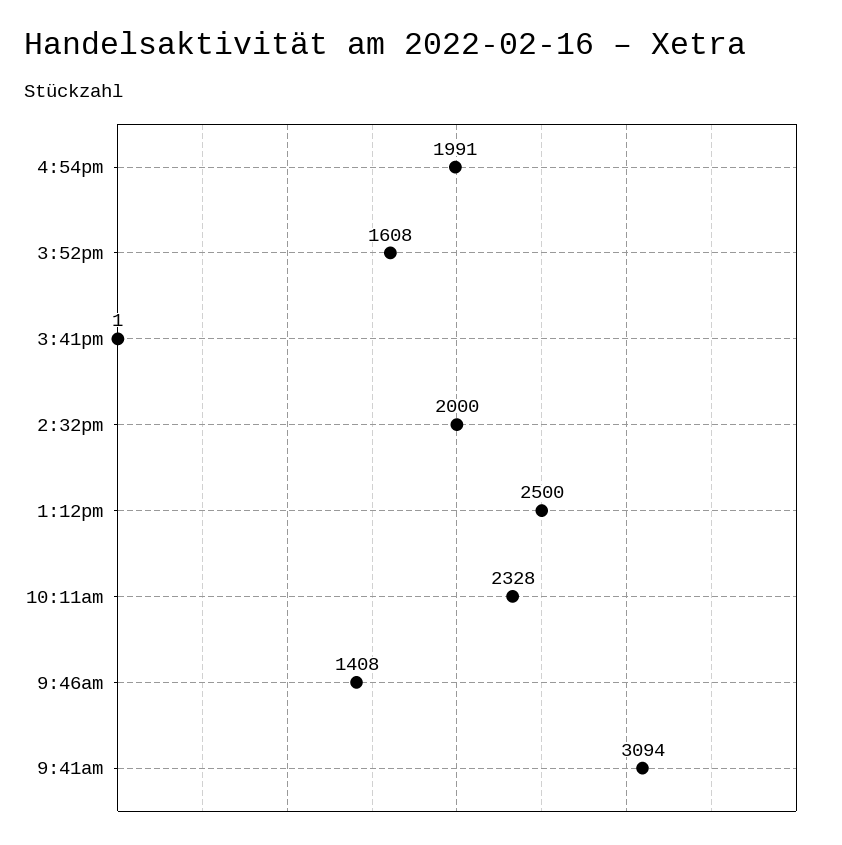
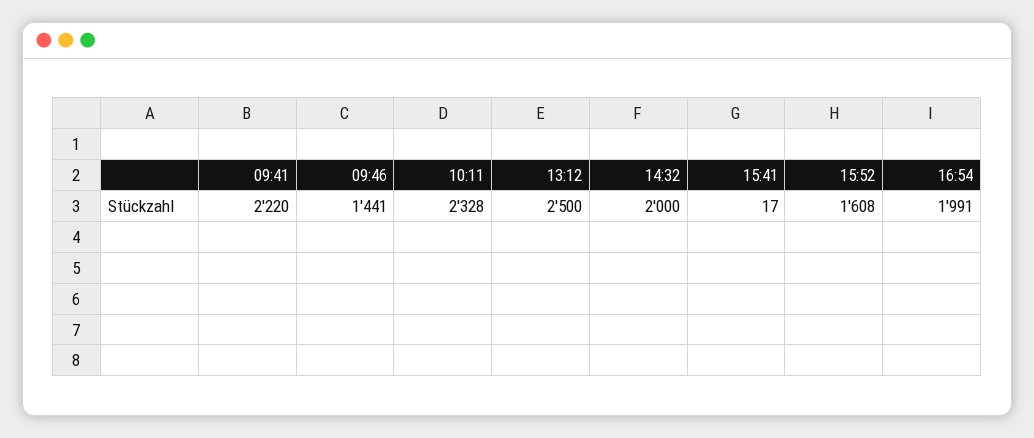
  {
    "4:54pm": 1991,
    "3:52pm": 1608,
-   "3:41pm": 1,
+   "3:41pm": 17,
    "2:32pm": 2000,
    "1:12pm": 2500,
    "10:11am": 2328,
-   "9:46am": 1408,
+   "9:46am": 1441,
-   "9:41am": 3094
+   "9:41am": 2220
  }

